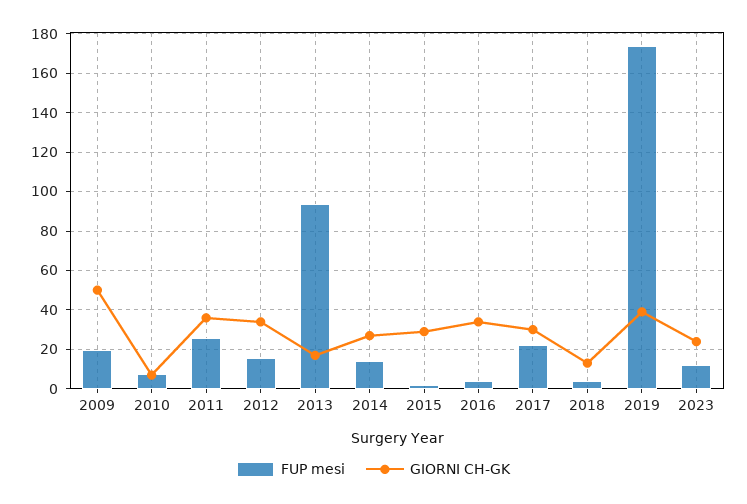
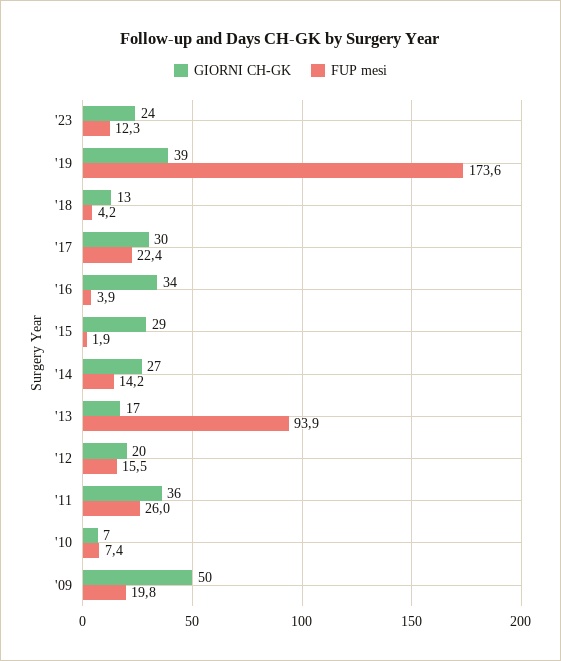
  {
    "FUP mesi": {
      "2009": 19.8,
      "2010": 7.4,
      "2011": 26,
      "2012": 15.5,
      "2013": 93.9,
      "2014": 14.2,
      "2015": 1.9,
      "2016": 3.9,
      "2017": 22.4,
      "2018": 4.2,
      "2019": 173.6,
      "2023": 12.3
    },
    "GIORNI CH-GK": {
      "2009": 50,
      "2010": 7,
      "2011": 36,
-     "2012": 35,
+     "2012": 20,
      "2013": 17,
      "2014": 27,
      "2015": 29,
      "2016": 34,
      "2017": 30,
      "2018": 13,
      "2019": 39,
      "2023": 24
    }
  }

